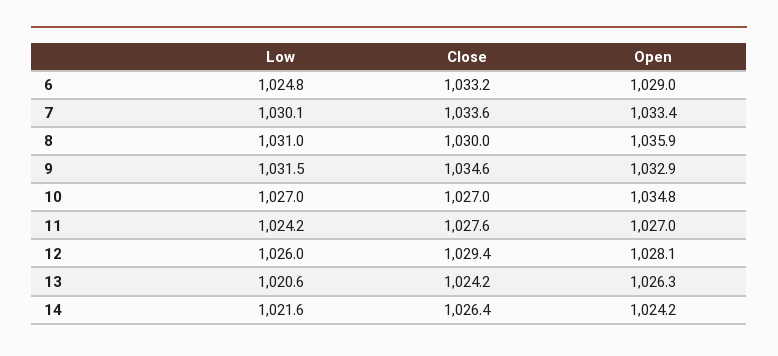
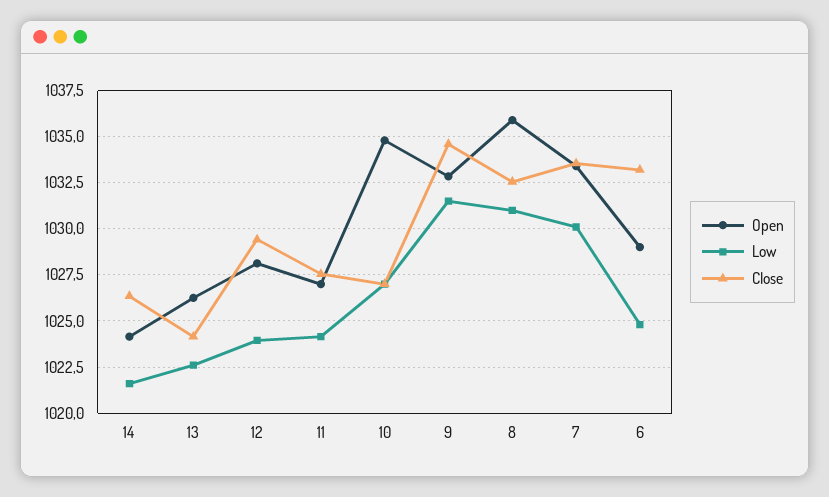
  {
    "Low": {
      "6": 1024.8,
      "7": 1030.1,
      "8": 1031,
      "9": 1031.5,
      "10": 1027,
      "11": 1024.2,
-     "12": 1026,
+     "12": 1024,
-     "13": 1020.6,
+     "13": 1022.5,
      "14": 1021.6
    },
    "Close": {
      "6": 1033.2,
      "7": 1033.6,
-     "8": 1030,
+     "8": 1032.5,
      "9": 1034.6,
      "10": 1027,
      "11": 1027.6,
      "12": 1029.4,
      "13": 1024.2,
      "14": 1026.4
    },
    "Open": {
      "6": 1029,
      "7": 1033.4,
      "8": 1035.9,
      "9": 1032.9,
      "10": 1034.8,
      "11": 1027,
      "12": 1028.1,
      "13": 1026.3,
      "14": 1024.2
    }
  }

